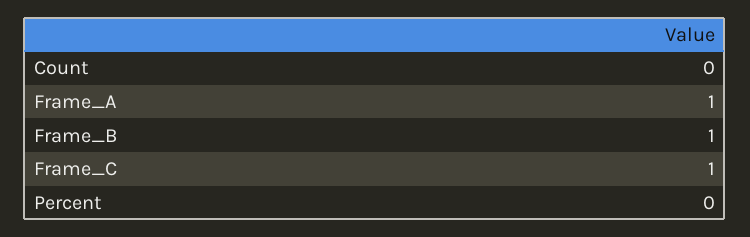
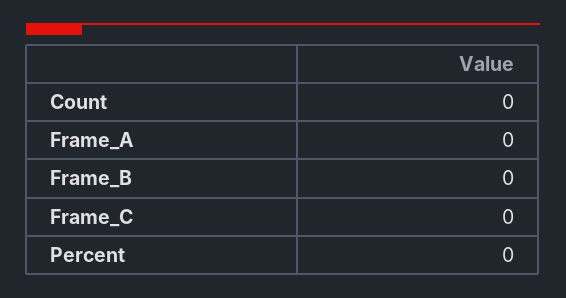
  {
    "Count": 0,
-   "Frame_A": 1,
+   "Frame_A": 0,
-   "Frame_B": 1,
+   "Frame_B": 0,
-   "Frame_C": 1,
+   "Frame_C": 0,
    "Percent": 0
  }

